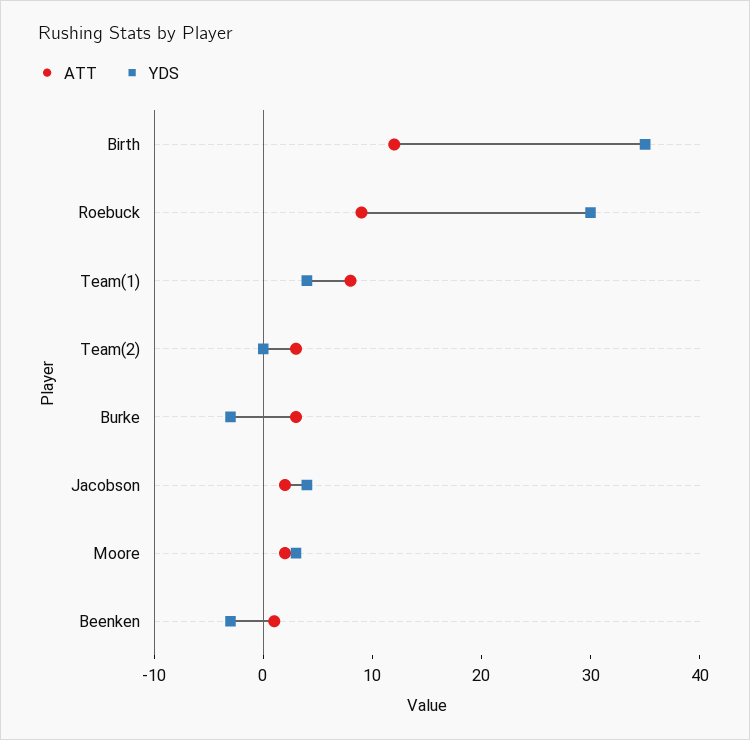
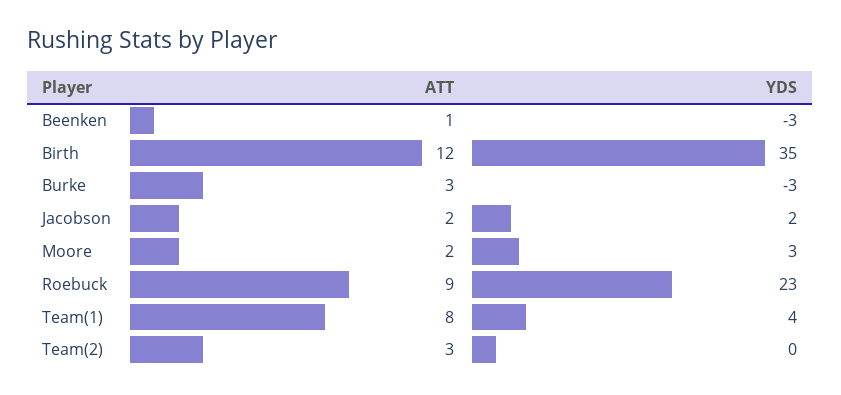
  {
    "ATT": {
      "Birth": 12,
      "Roebuck": 9,
      "Team(1)": 8,
      "Team(2)": 3,
      "Burke": 3,
      "Jacobson": 2,
      "Moore": 2,
      "Beenken": 1
    },
    "YDS": {
      "Birth": 35,
-     "Roebuck": 30,
+     "Roebuck": 23,
      "Team(1)": 4,
      "Team(2)": 0,
      "Burke": -3,
-     "Jacobson": 4,
+     "Jacobson": 2,
      "Moore": 3,
      "Beenken": -3
    }
  }

